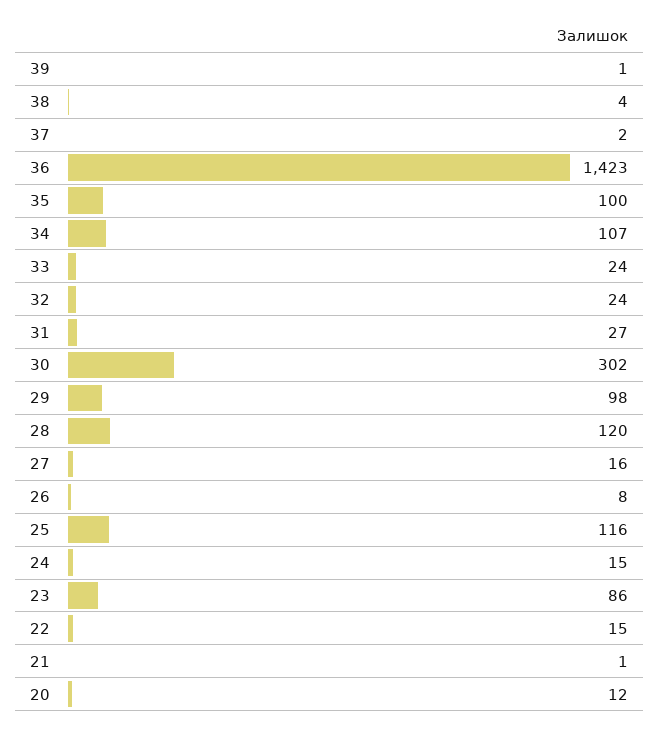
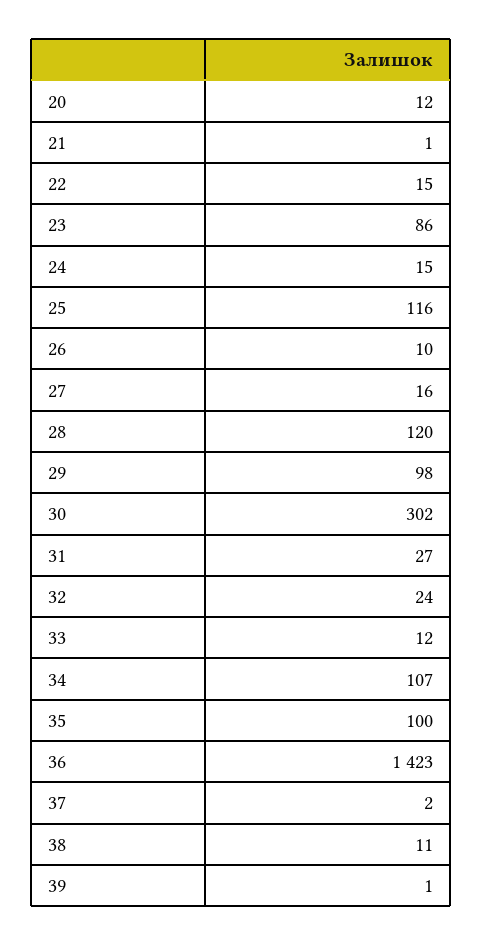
  {
    "39": 1,
-   "38": 4,
+   "38": 11,
    "37": 2,
    "36": 1423,
    "35": 100,
    "34": 107,
-   "33": 24,
+   "33": 12,
    "32": 24,
    "31": 27,
    "30": 302,
    "29": 98,
    "28": 120,
    "27": 16,
-   "26": 8,
+   "26": 10,
    "25": 116,
    "24": 15,
    "23": 86,
    "22": 15,
    "21": 1,
    "20": 12
  }

